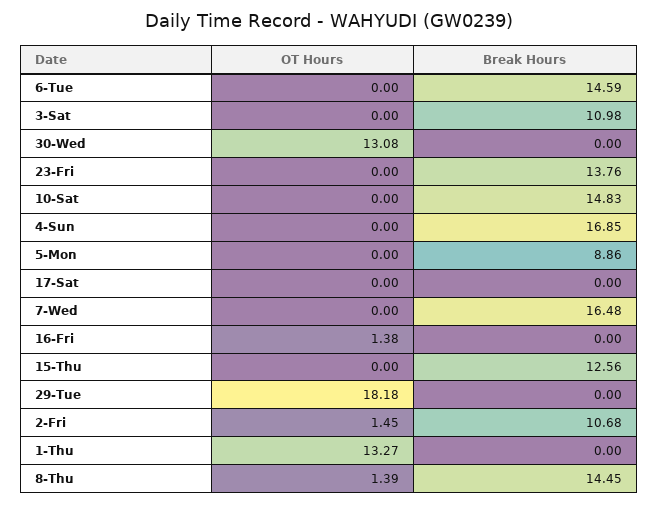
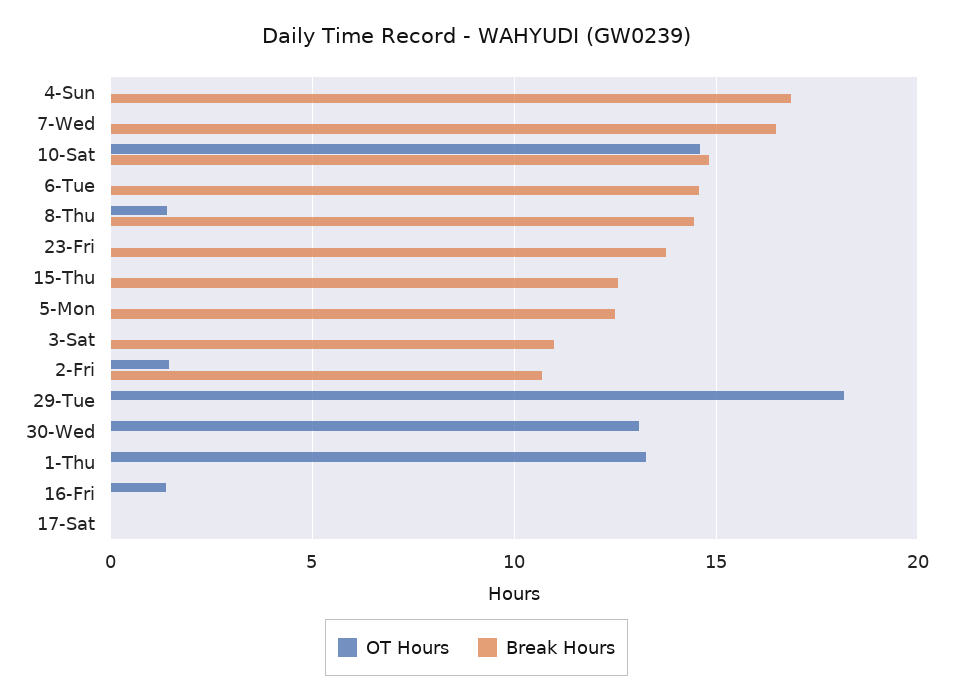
  {
    "OT Hours": {
      "6-Tue": 0,
      "3-Sat": 0,
      "30-Wed": 13.08,
      "23-Fri": 0,
-     "10-Sat": 0,
+     "10-Sat": 14.5,
      "4-Sun": 0,
      "5-Mon": 0,
      "17-Sat": 0,
      "7-Wed": 0,
      "16-Fri": 1.38,
      "15-Thu": 0,
      "29-Tue": 18.18,
      "2-Fri": 1.45,
      "1-Thu": 13.27,
      "8-Thu": 1.39
    },
    "Break Hours": {
      "6-Tue": 14.59,
      "3-Sat": 10.98,
      "30-Wed": 0,
      "23-Fri": 13.76,
      "10-Sat": 14.83,
      "4-Sun": 16.85,
-     "5-Mon": 8.86,
+     "5-Mon": 12.5,
      "17-Sat": 0,
      "7-Wed": 16.48,
      "16-Fri": 0,
      "15-Thu": 12.56,
      "29-Tue": 0,
      "2-Fri": 10.68,
      "1-Thu": 0,
      "8-Thu": 14.45
    }
  }

